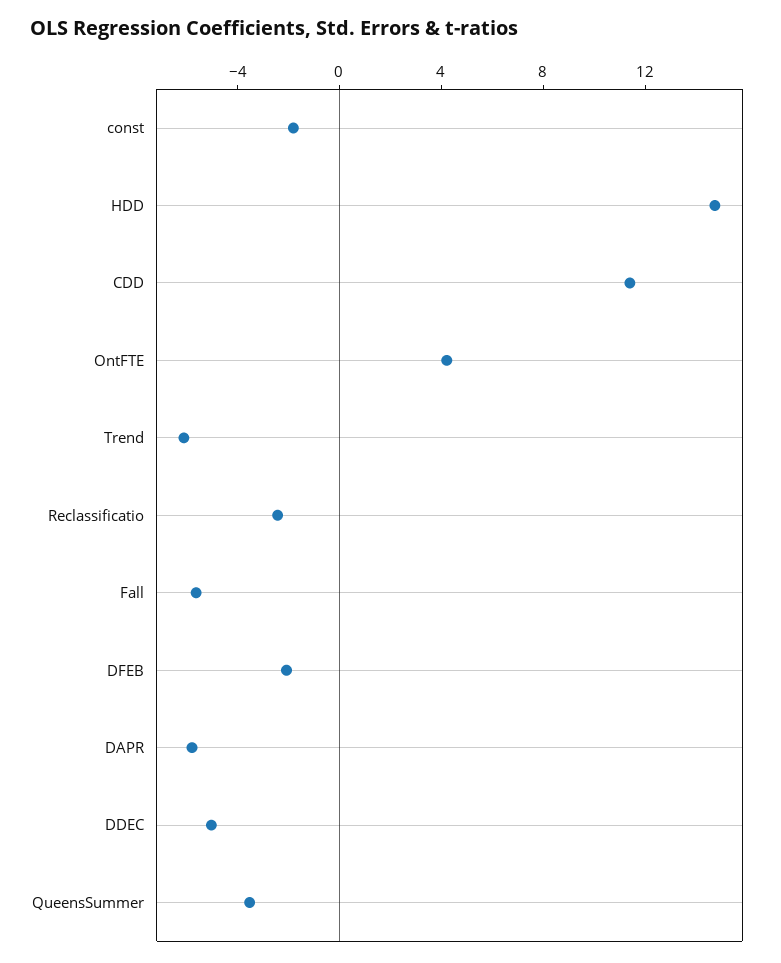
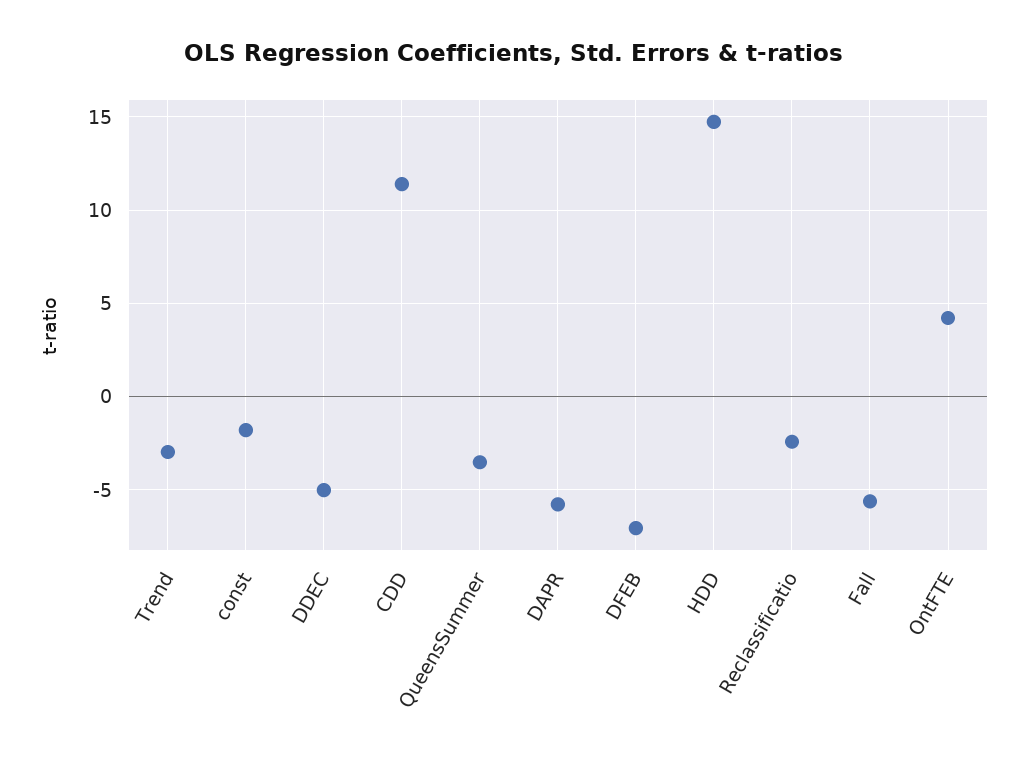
  {
    "const": -2,
    "HDD": 14.5,
    "CDD": 11.5,
    "OntFTE": 4,
-   "Trend": -6,
+   "Trend": -3,
    "Reclassificatio": -2.5,
    "Fall": -5.5,
-   "DFEB": -2,
+   "DFEB": -7,
    "DAPR": -6,
    "DDEC": -5,
    "QueensSummer": -3.5
  }

